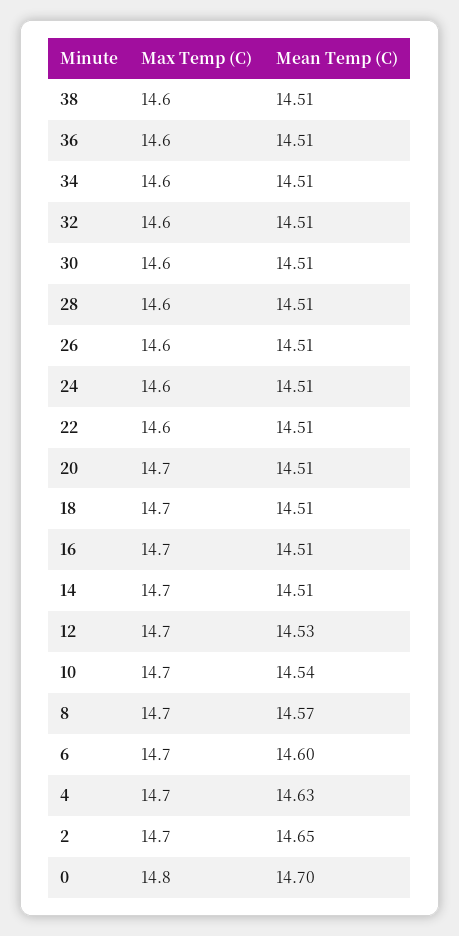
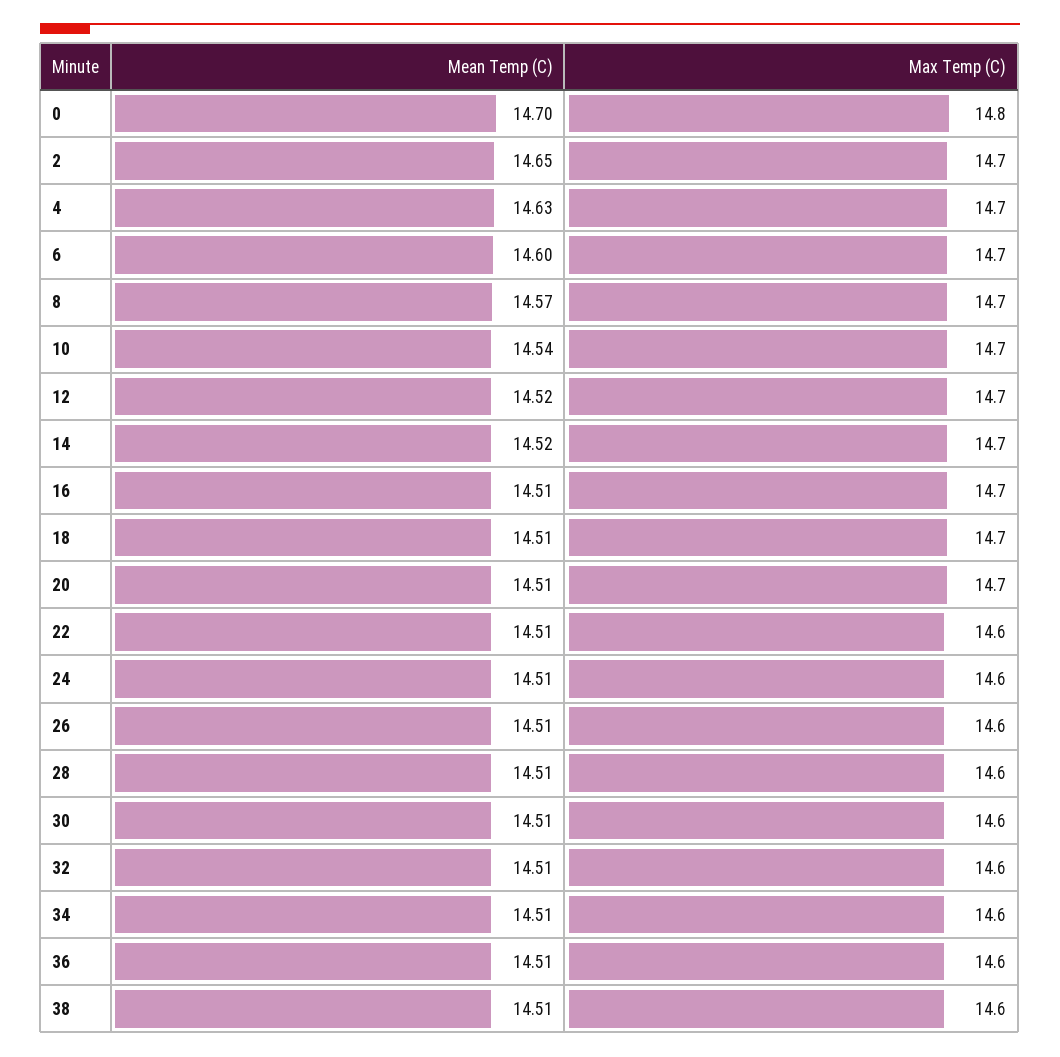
  {
    "Max Temp (C)": {
      "38": 14.6,
      "36": 14.6,
      "34": 14.6,
      "32": 14.6,
      "30": 14.6,
      "28": 14.6,
      "26": 14.6,
      "24": 14.6,
      "22": 14.6,
      "20": 14.7,
      "18": 14.7,
      "16": 14.7,
      "14": 14.7,
      "12": 14.7,
      "10": 14.7,
      "8": 14.7,
      "6": 14.7,
      "4": 14.7,
      "2": 14.7,
      "0": 14.8
    },
    "Mean Temp (C)": {
      "38": 14.51,
      "36": 14.51,
      "34": 14.51,
      "32": 14.51,
      "30": 14.51,
      "28": 14.51,
      "26": 14.51,
      "24": 14.51,
      "22": 14.51,
      "20": 14.51,
      "18": 14.51,
      "16": 14.51,
-     "14": 14.51,
+     "14": 14.52,
-     "12": 14.53,
+     "12": 14.52,
      "10": 14.54,
      "8": 14.57,
      "6": 14.6,
      "4": 14.63,
      "2": 14.65,
      "0": 14.7
    }
  }

